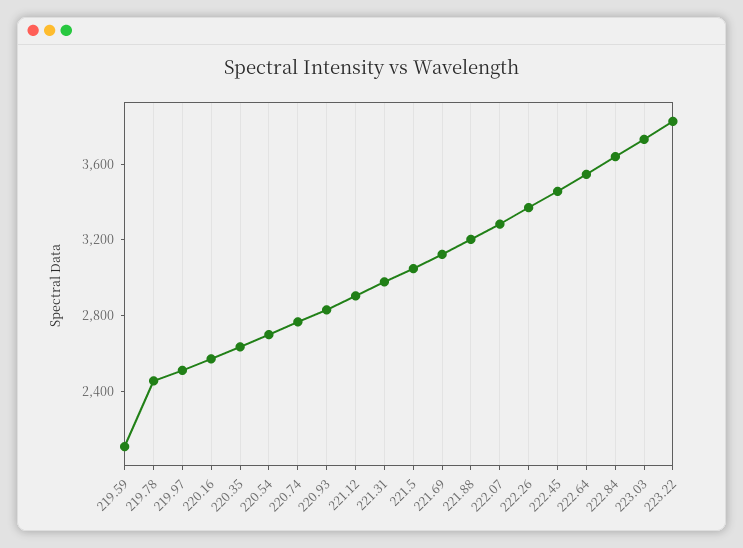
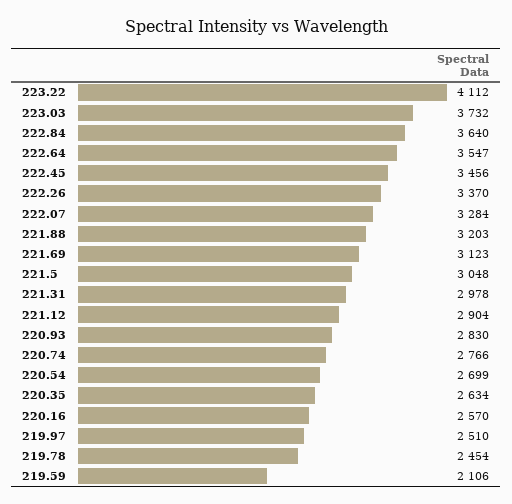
  {
    "219.59": 2106,
    "219.78": 2454,
    "219.97": 2510,
    "220.16": 2570,
    "220.35": 2634,
    "220.54": 2699,
    "220.74": 2766,
    "220.93": 2830,
    "221.12": 2904,
    "221.31": 2978,
    "221.5": 3048,
    "221.69": 3123,
    "221.88": 3203,
    "222.07": 3284,
    "222.26": 3370,
    "222.45": 3456,
    "222.64": 3547,
    "222.84": 3640,
    "223.03": 3732,
-   "223.22": 3800
+   "223.22": 4112
  }

